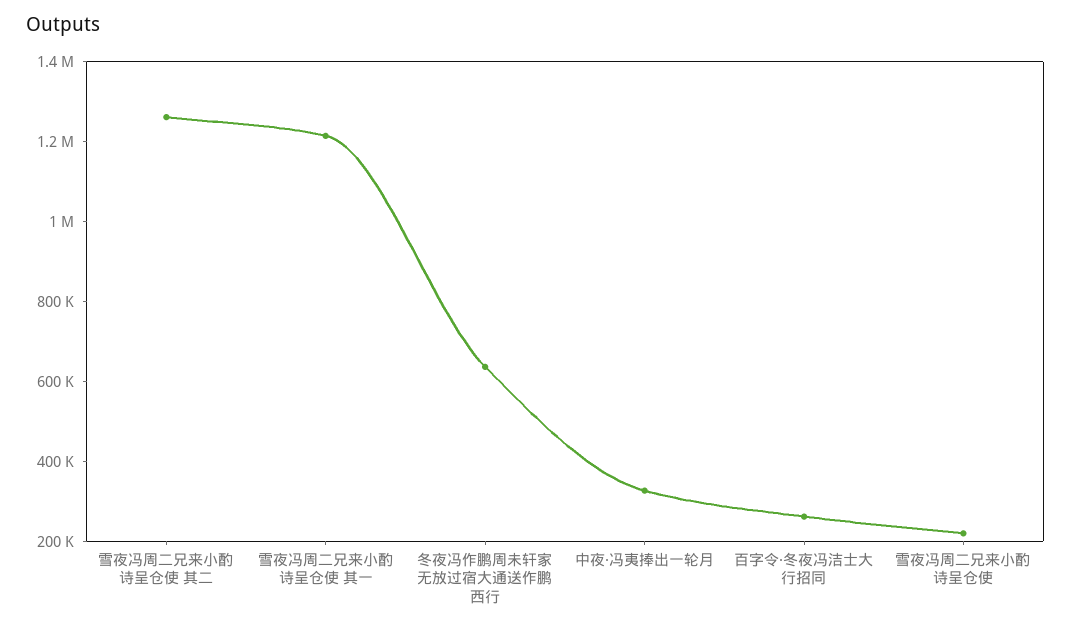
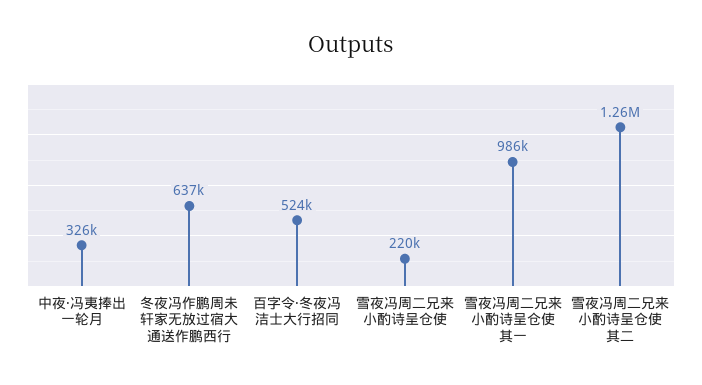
  {
    "雪夜冯周二兄来小酌诗呈仓使 其二": 1260000,
-   "雪夜冯周二兄来小酌诗呈仓使 其一": 1200000,
+   "雪夜冯周二兄来小酌诗呈仓使 其一": 986000,
    "冬夜冯作鹏周未轩家无放过宿大通送作鹏西行": 637000,
    "中夜·冯夷捧出一轮月": 326000,
-   "百字令·冬夜冯洁士大行招同": 250000,
+   "百字令·冬夜冯洁士大行招同": 524000,
    "雪夜冯周二兄来小酌诗呈仓使": 220000
  }

